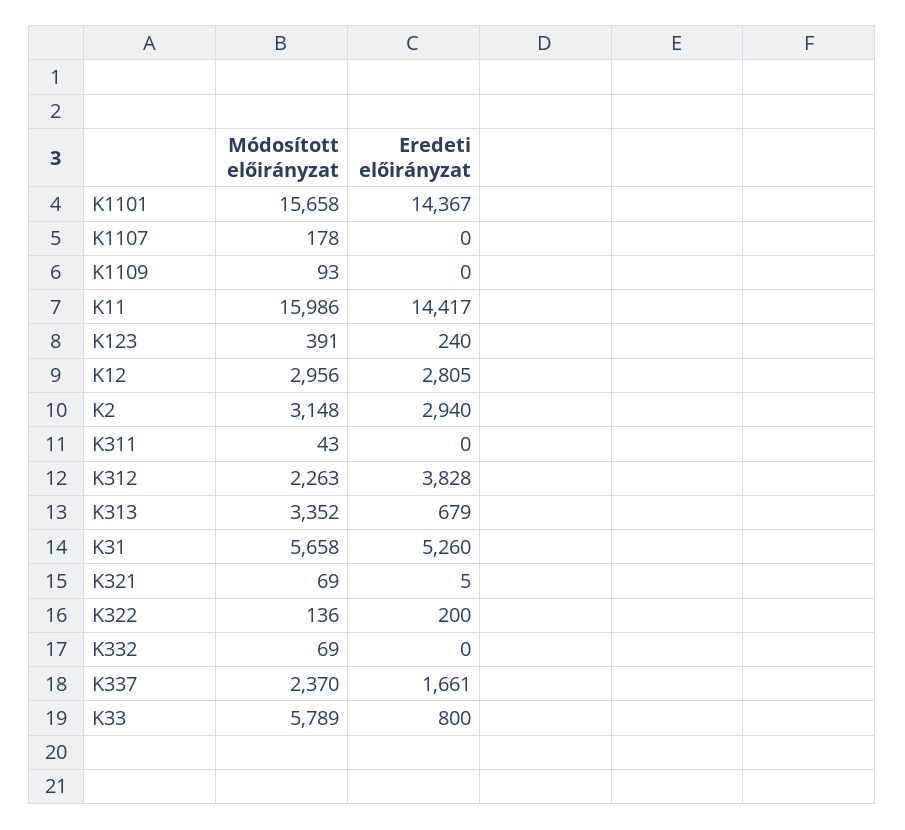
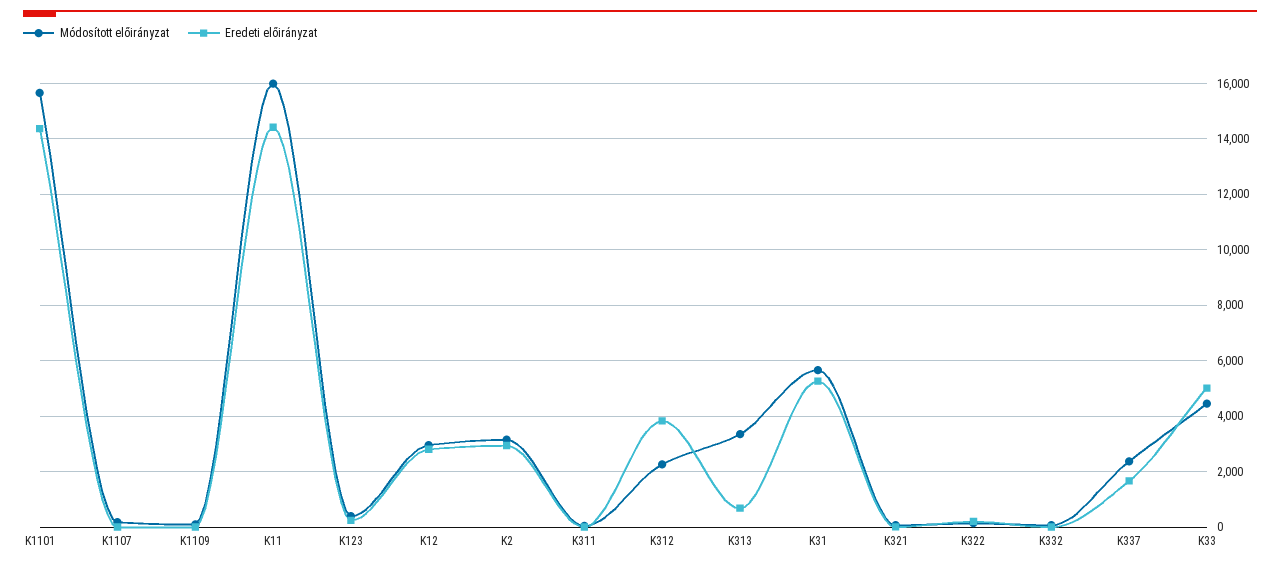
  {
    "Módosított előirányzat": {
      "K1101": 15658,
      "K1107": 178,
      "K1109": 93,
      "K11": 15986,
      "K123": 391,
      "K12": 2956,
      "K2": 3148,
      "K311": 43,
      "K312": 2263,
      "K313": 3352,
      "K31": 5658,
      "K321": 69,
      "K322": 136,
      "K332": 69,
      "K337": 2370,
-     "K33": 5789
+     "K33": 4500
    },
    "Eredeti előirányzat": {
      "K1101": 14367,
      "K1107": 0,
      "K1109": 0,
      "K11": 14417,
      "K123": 240,
      "K12": 2805,
      "K2": 2940,
      "K311": 0,
      "K312": 3828,
      "K313": 679,
      "K31": 5260,
      "K321": 5,
      "K322": 200,
      "K332": 0,
      "K337": 1661,
-     "K33": 800
+     "K33": 5000
    }
  }

